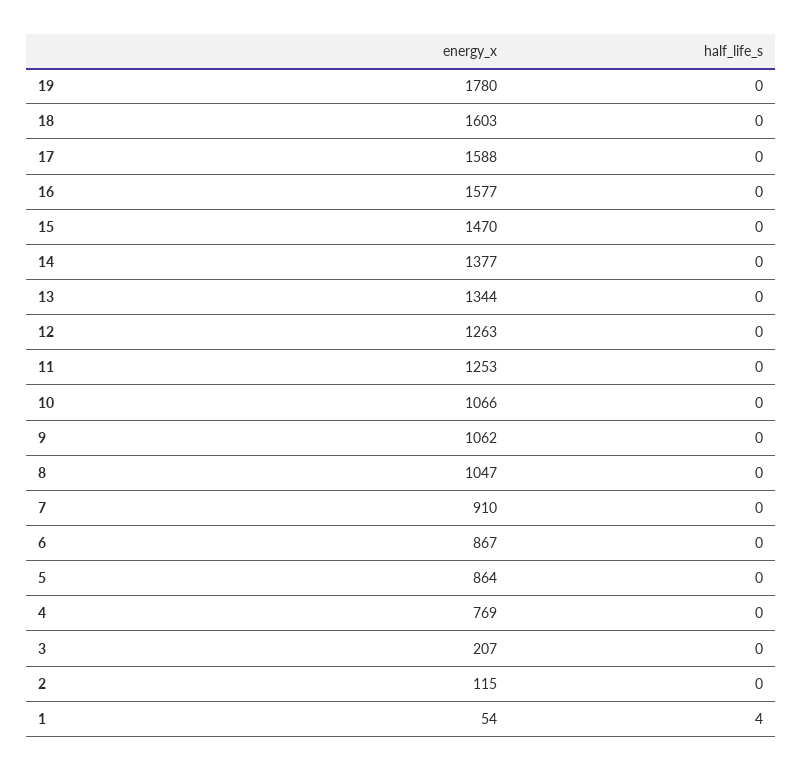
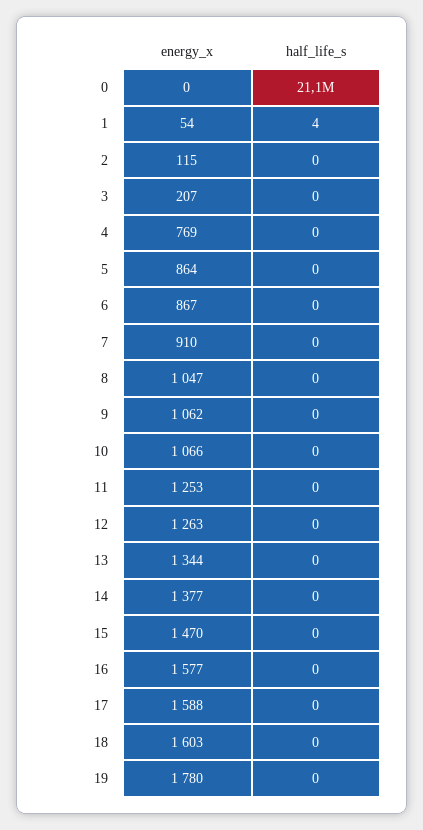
  {
    "energy_x": {
      "19": 1780,
      "18": 1603,
      "17": 1588,
      "16": 1577,
      "15": 1470,
      "14": 1377,
      "13": 1344,
      "12": 1263,
      "11": 1253,
      "10": 1066,
      "9": 1062,
      "8": 1047,
      "7": 910,
      "6": 867,
      "5": 864,
      "4": 769,
      "3": 207,
      "2": 115,
-     "1": 54
+     "1": 54,
+     "0": 0
    },
    "half_life_s": {
      "19": 0,
      "18": 0,
      "17": 0,
      "16": 0,
      "15": 0,
      "14": 0,
      "13": 0,
      "12": 0,
      "11": 0,
      "10": 0,
      "9": 0,
      "8": 0,
      "7": 0,
      "6": 0,
      "5": 0,
      "4": 0,
      "3": 0,
      "2": 0,
-     "1": 4
+     "1": 4,
+     "0": 21100000
    }
  }

